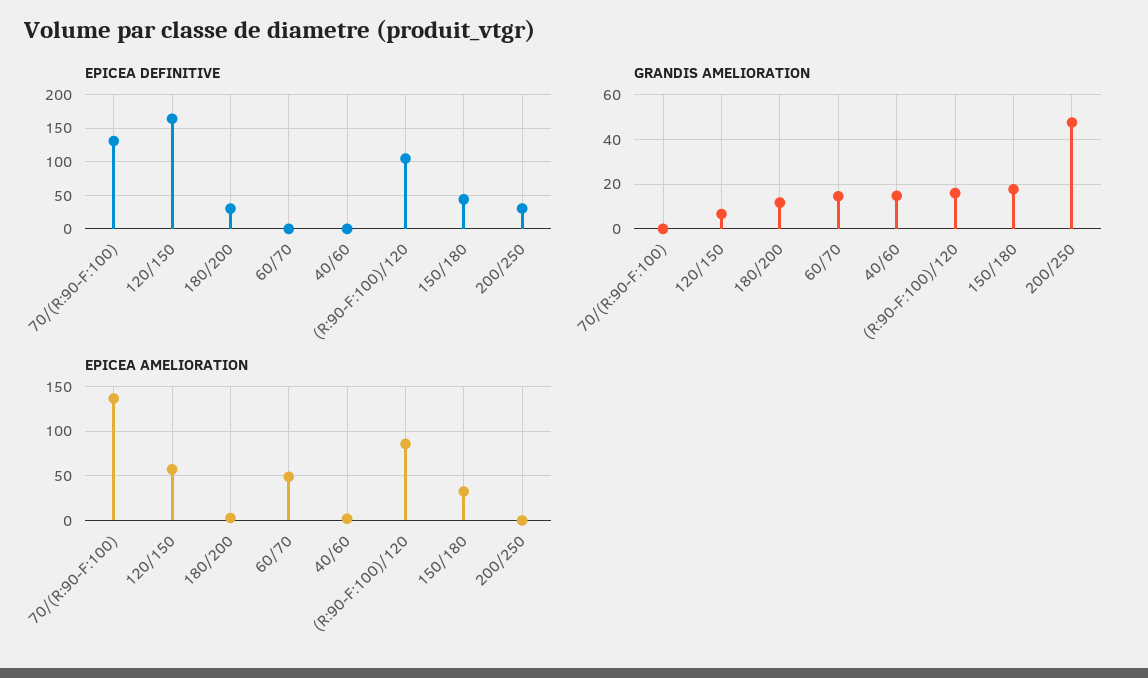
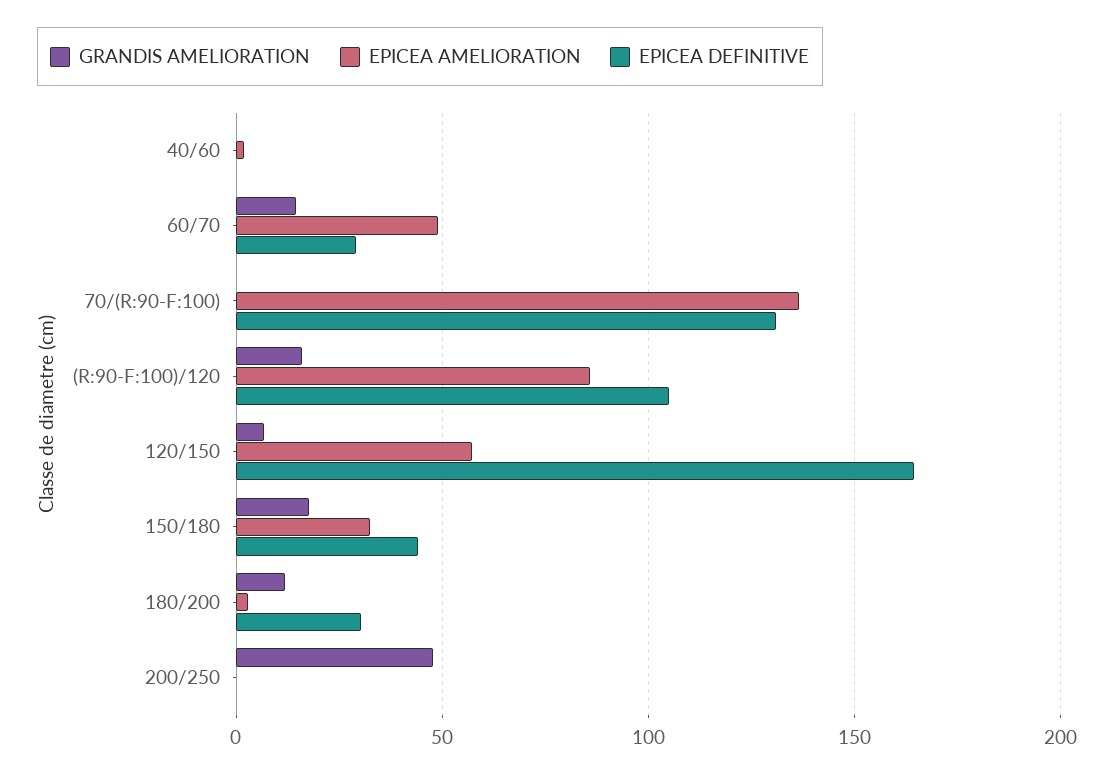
  {
    "EPICEA DEFINITIVE": {
      "70/(R:90-F:100)": 130,
      "120/150": 165,
      "180/200": 30,
-     "60/70": 0,
+     "60/70": 30,
      "40/60": 0,
      "(R:90-F:100)/120": 105,
      "150/180": 45,
-     "200/250": 30
+     "200/250": 0
    },
    "GRANDIS AMELIORATION": {
      "70/(R:90-F:100)": 0,
      "120/150": 5,
      "180/200": 10,
      "60/70": 15,
-     "40/60": 15,
+     "40/60": 0,
      "(R:90-F:100)/120": 15,
      "150/180": 20,
      "200/250": 50
    },
    "EPICEA AMELIORATION": {
      "70/(R:90-F:100)": 135,
      "120/150": 55,
      "180/200": 5,
      "60/70": 50,
      "40/60": 0,
      "(R:90-F:100)/120": 85,
      "150/180": 30,
      "200/250": 0
    }
  }

